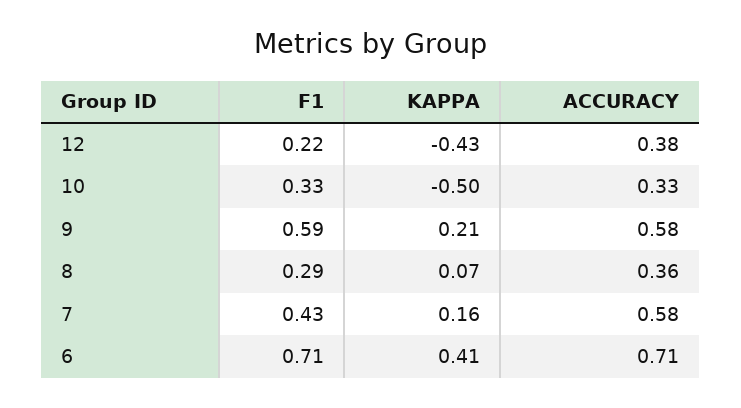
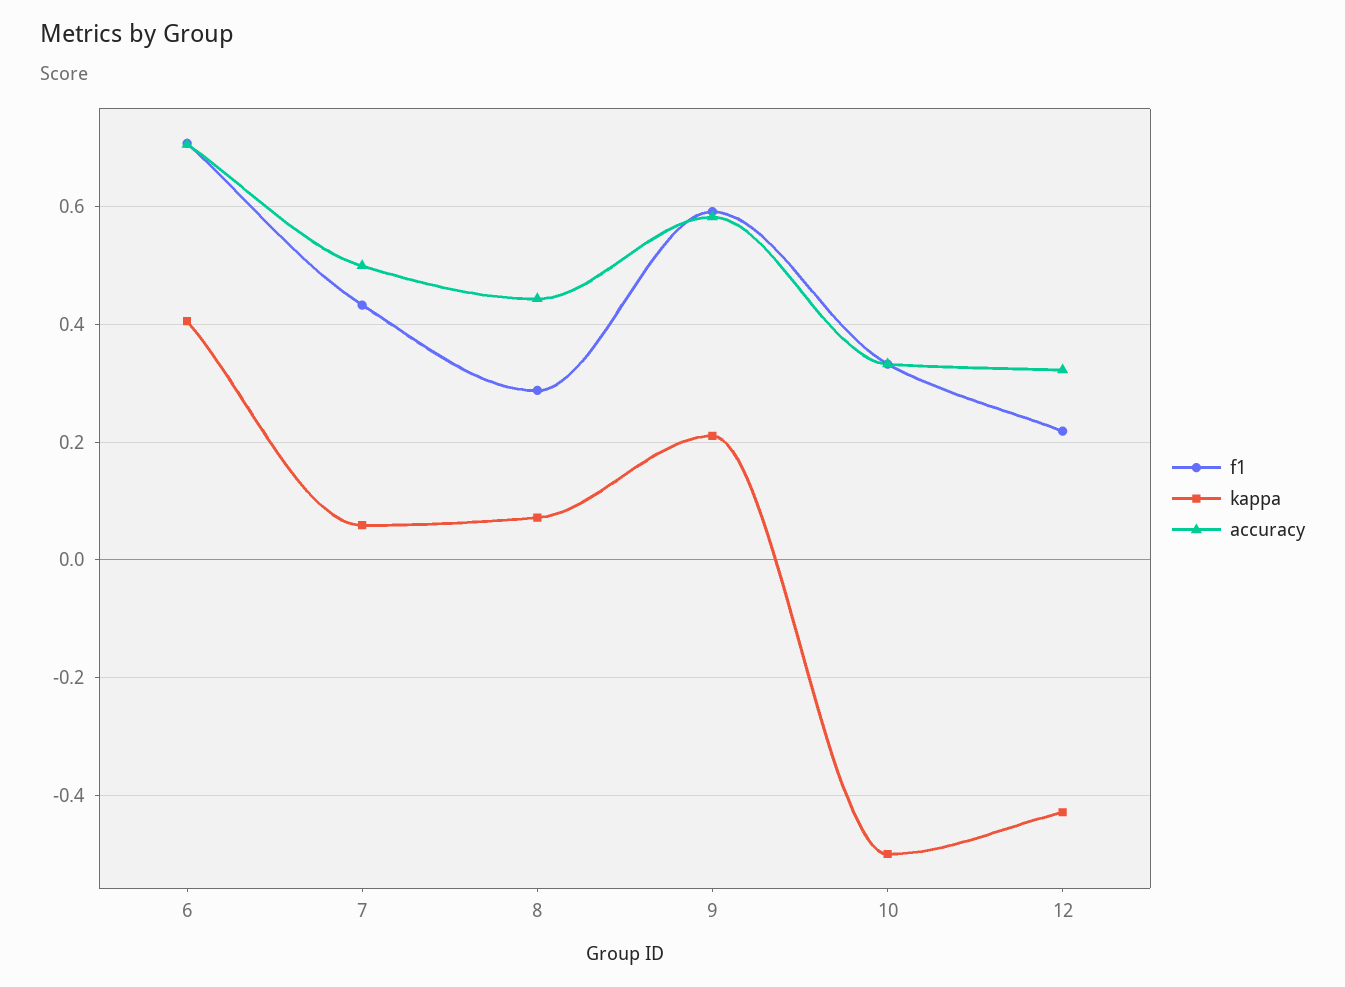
  {
    "F1": {
      "12": 0.22,
      "10": 0.33,
      "9": 0.59,
      "8": 0.29,
      "7": 0.43,
      "6": 0.71
    },
    "KAPPA": {
      "12": -0.43,
      "10": -0.5,
      "9": 0.21,
      "8": 0.07,
-     "7": 0.16,
+     "7": 0.06,
      "6": 0.41
    },
    "ACCURACY": {
-     "12": 0.38,
+     "12": 0.32,
      "10": 0.33,
      "9": 0.58,
-     "8": 0.36,
+     "8": 0.44,
-     "7": 0.58,
+     "7": 0.5,
      "6": 0.71
    }
  }

